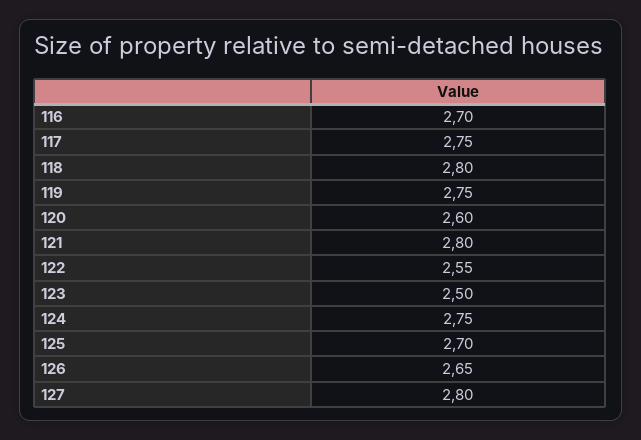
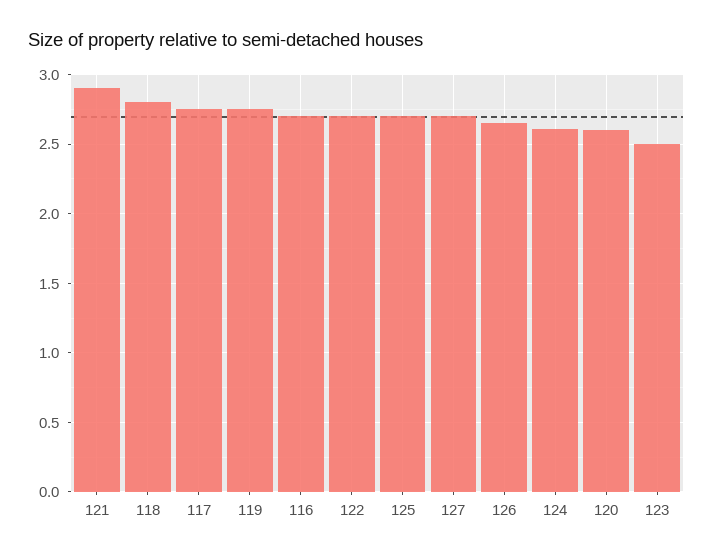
  {
    "116": 2.7,
    "117": 2.75,
    "118": 2.8,
    "119": 2.75,
    "120": 2.6,
-   "121": 2.8,
+   "121": 2.9,
-   "122": 2.55,
+   "122": 2.7,
    "123": 2.5,
-   "124": 2.75,
+   "124": 2.6,
    "125": 2.7,
    "126": 2.65,
-   "127": 2.8
+   "127": 2.7
  }

